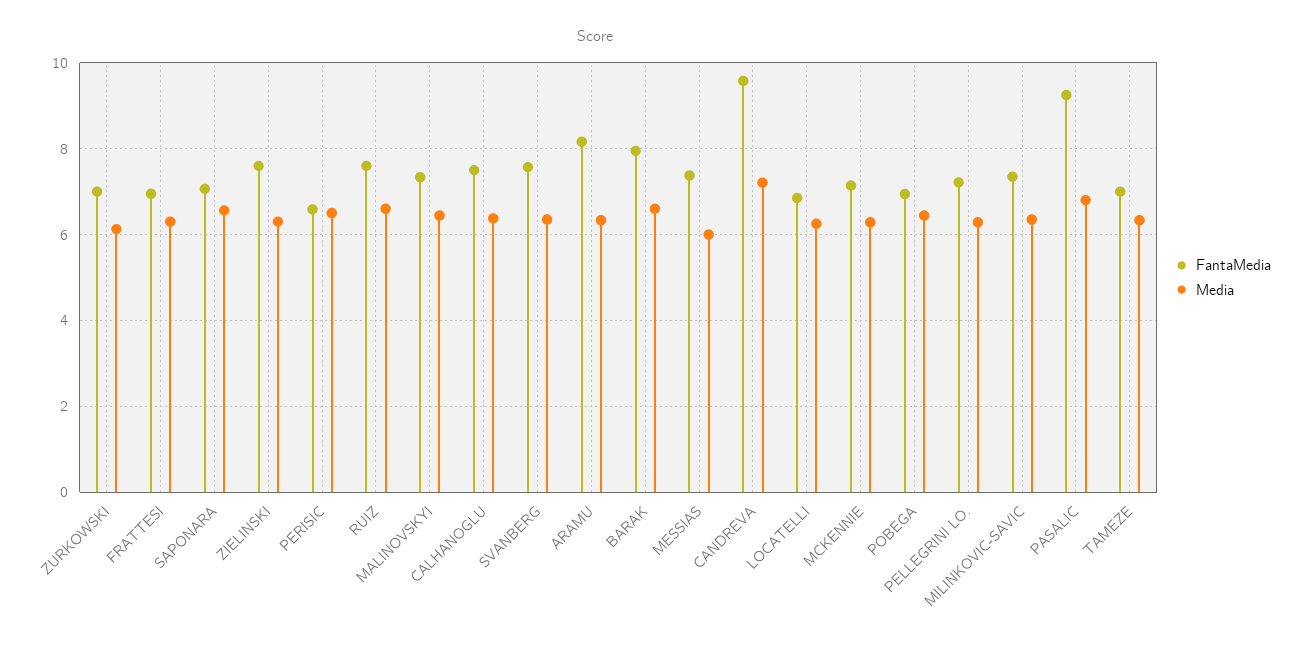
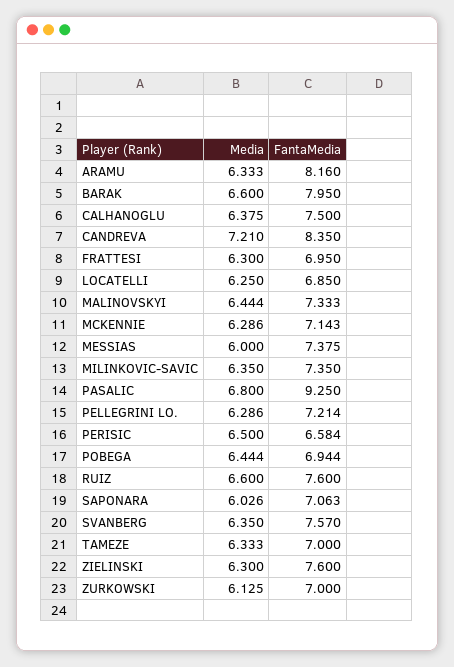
  {
    "FantaMedia": {
      "ZURKOWSKI": 7,
      "FRATTESI": 6.95,
      "SAPONARA": 7.063,
      "ZIELINSKI": 7.6,
      "PERISIC": 6.584,
      "RUIZ": 7.6,
      "MALINOVSKYI": 7.333,
      "CALHANOGLU": 7.5,
      "SVANBERG": 7.57,
      "ARAMU": 8.16,
      "BARAK": 7.95,
      "MESSIAS": 7.375,
-     "CANDREVA": 9.6,
+     "CANDREVA": 8.35,
      "LOCATELLI": 6.85,
      "MCKENNIE": 7.143,
      "POBEGA": 6.944,
      "PELLEGRINI LO.": 7.214,
      "MILINKOVIC-SAVIC": 7.35,
      "PASALIC": 9.25,
      "TAMEZE": 7
    },
    "Media": {
      "ZURKOWSKI": 6.125,
      "FRATTESI": 6.3,
-     "SAPONARA": 6.6,
+     "SAPONARA": 6.026,
      "ZIELINSKI": 6.3,
      "PERISIC": 6.5,
      "RUIZ": 6.6,
      "MALINOVSKYI": 6.444,
      "CALHANOGLU": 6.375,
      "SVANBERG": 6.35,
      "ARAMU": 6.333,
      "BARAK": 6.6,
      "MESSIAS": 6,
      "CANDREVA": 7.21,
      "LOCATELLI": 6.25,
      "MCKENNIE": 6.286,
      "POBEGA": 6.444,
      "PELLEGRINI LO.": 6.286,
      "MILINKOVIC-SAVIC": 6.35,
      "PASALIC": 6.8,
      "TAMEZE": 6.333
    }
  }

